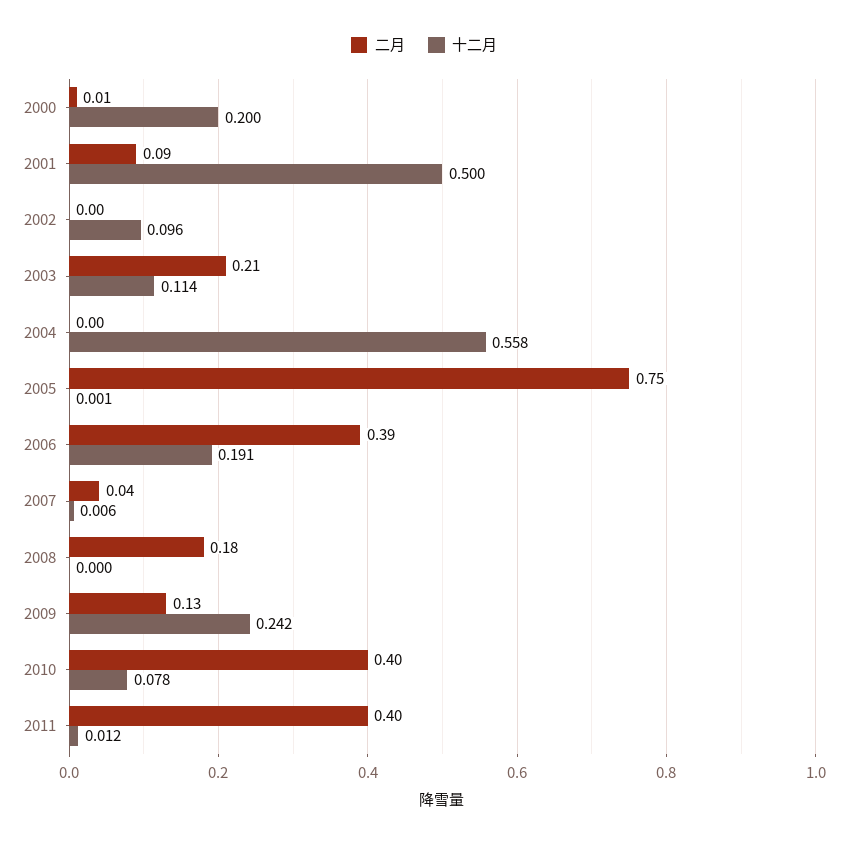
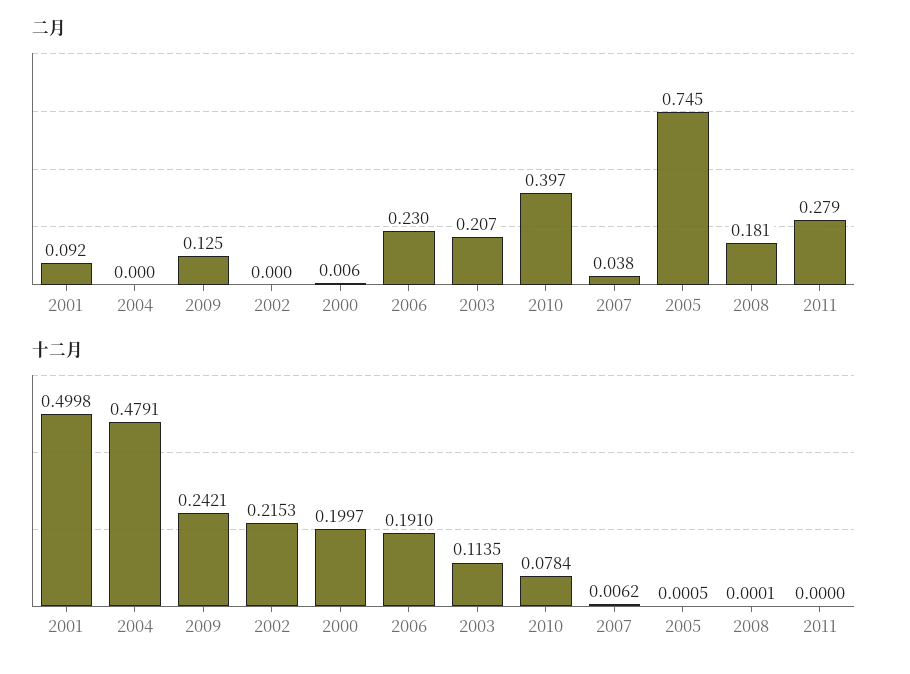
  {
    "二月": {
      "2000": 0.006,
      "2001": 0.092,
      "2002": 0,
      "2003": 0.207,
      "2004": 0,
      "2005": 0.745,
-     "2006": 0.39,
+     "2006": 0.23,
      "2007": 0.038,
      "2008": 0.181,
      "2009": 0.125,
      "2010": 0.397,
-     "2011": 0.4
+     "2011": 0.279
    },
    "十二月": {
      "2000": 0.1997,
      "2001": 0.4998,
-     "2002": 0.096,
+     "2002": 0.2153,
      "2003": 0.1135,
-     "2004": 0.558,
+     "2004": 0.4791,
      "2005": 0.0005,
      "2006": 0.191,
      "2007": 0.0062,
      "2008": 0.0001,
      "2009": 0.2421,
      "2010": 0.0784,
-     "2011": 0.012
+     "2011": 0
    }
  }

